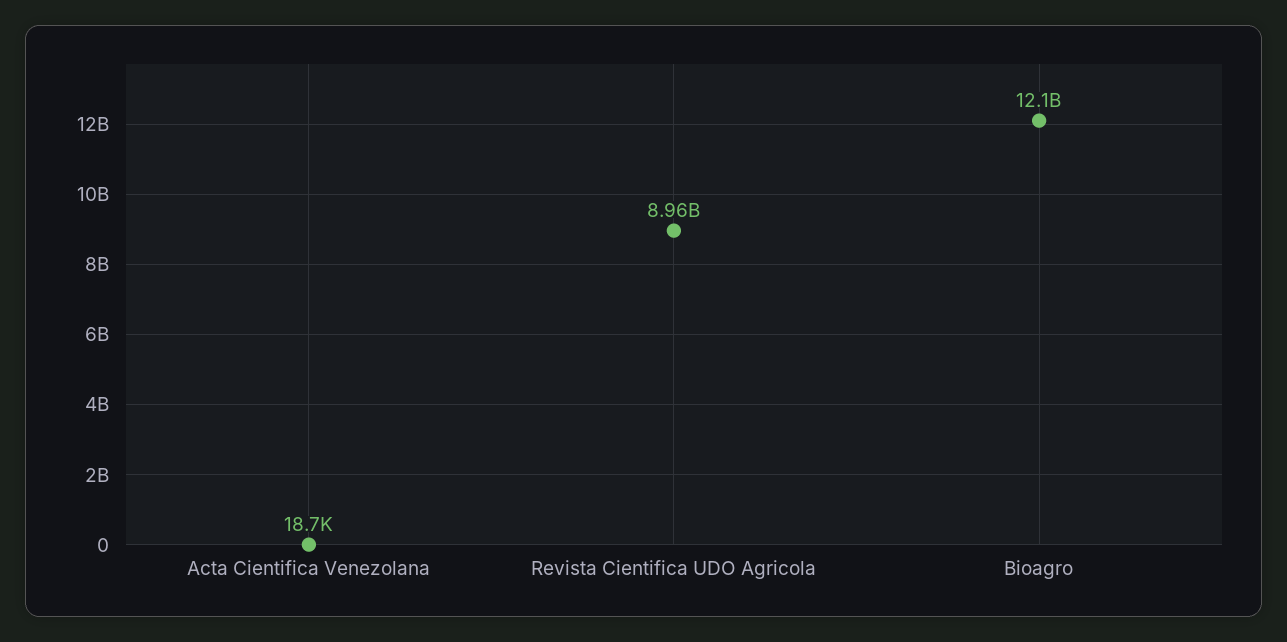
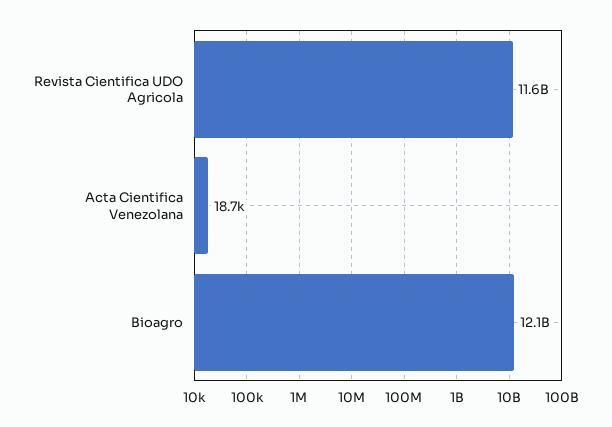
  {
    "Acta Cientifica Venezolana": 18700,
-   "Revista Cientifica UDO Agricola": 8960000000,
+   "Revista Cientifica UDO Agricola": 11600000000,
    "Bioagro": 12100000000
  }

